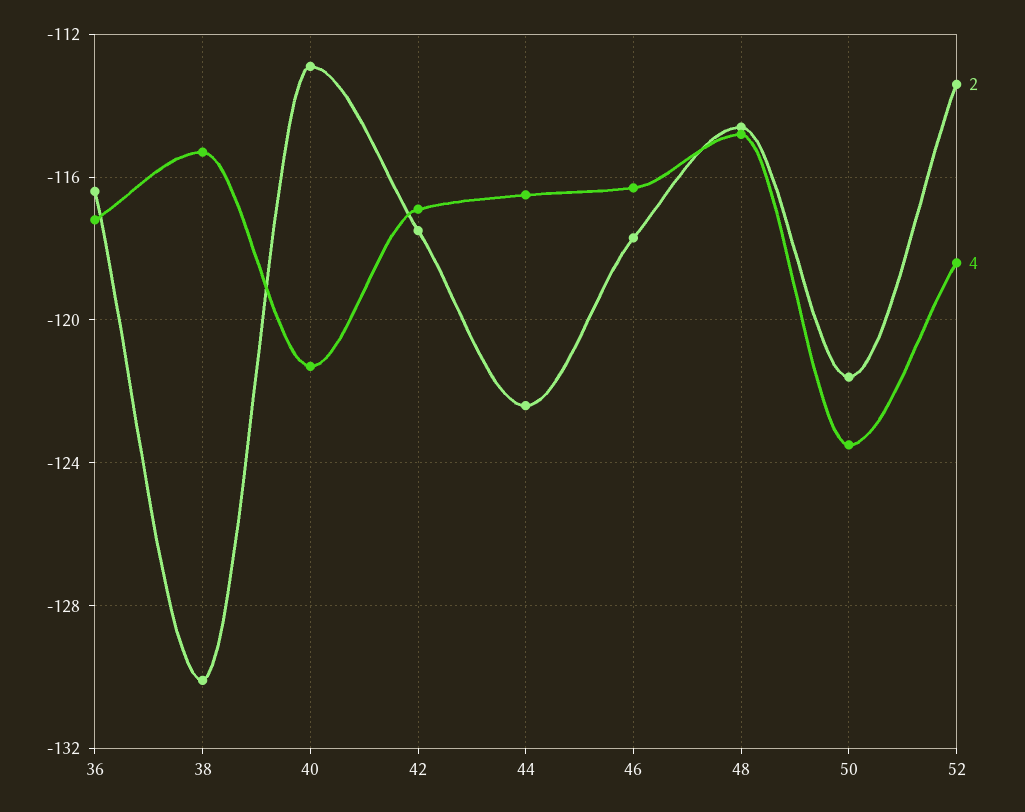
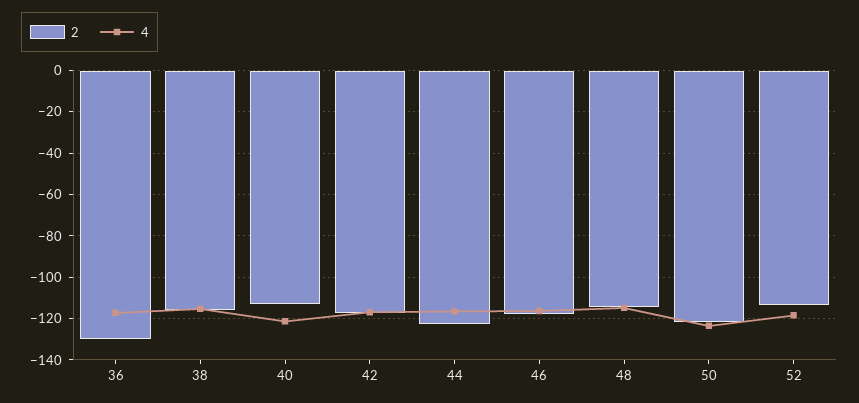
  {
    "2": {
-     "36": -116.5,
+     "36": -130,
-     "38": -130,
+     "38": -115,
      "40": -113,
      "42": -117.5,
      "44": -122.5,
      "46": -117.5,
      "48": -114.5,
      "50": -121.5,
      "52": -113.5
    },
    "4": {
      "36": -117,
      "38": -115.5,
      "40": -121.5,
      "42": -117,
      "44": -116.5,
      "46": -116.5,
      "48": -115,
      "50": -123.5,
      "52": -118.5
    }
  }

